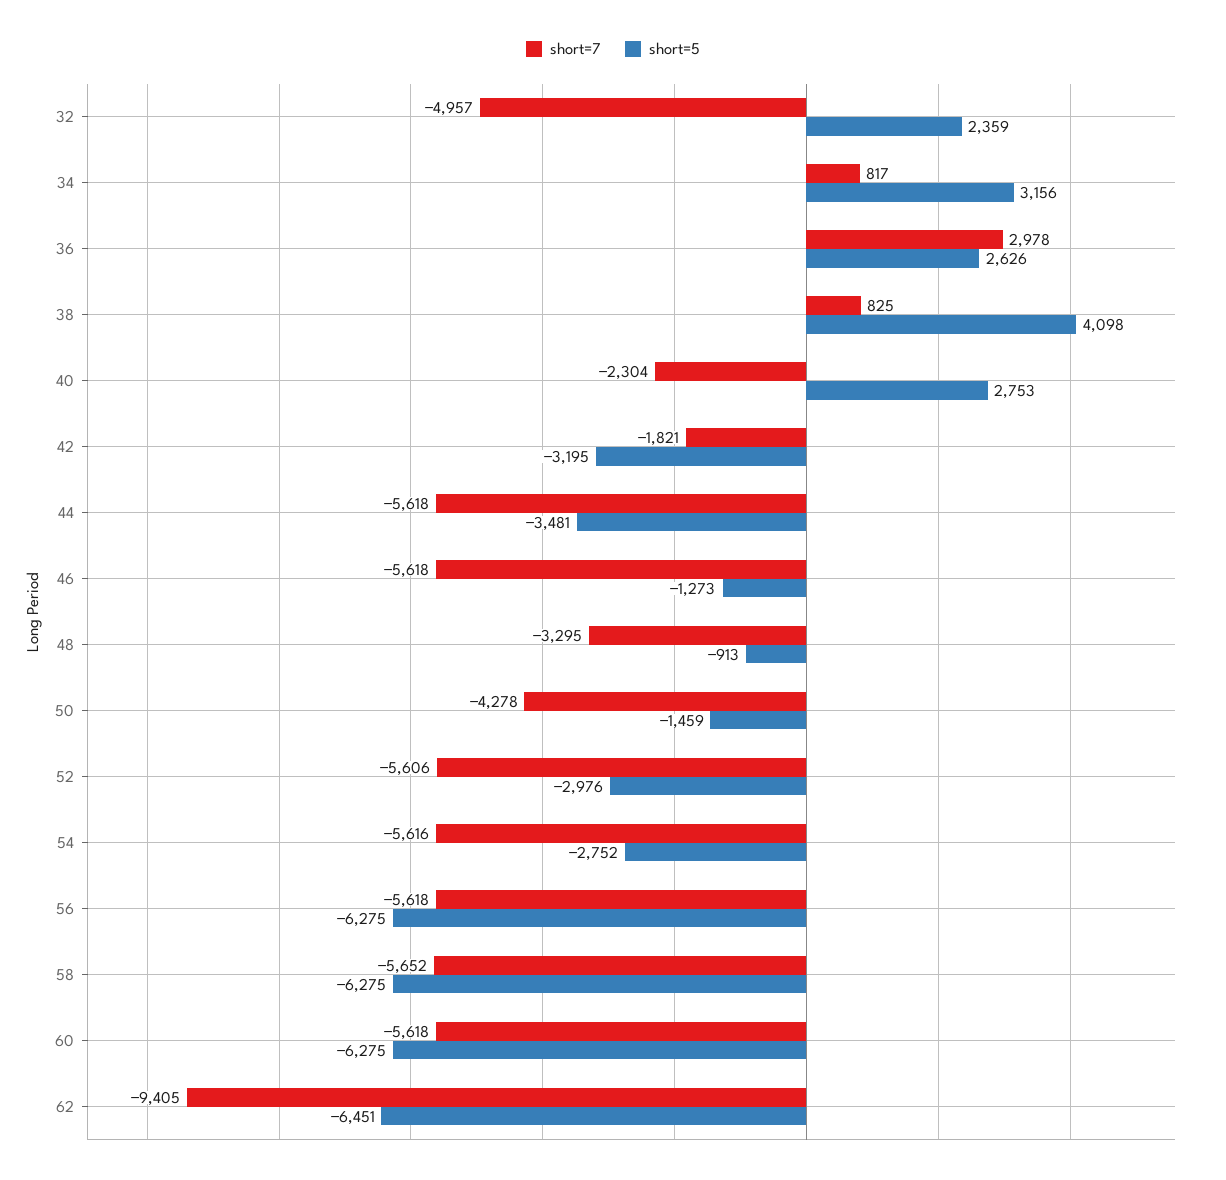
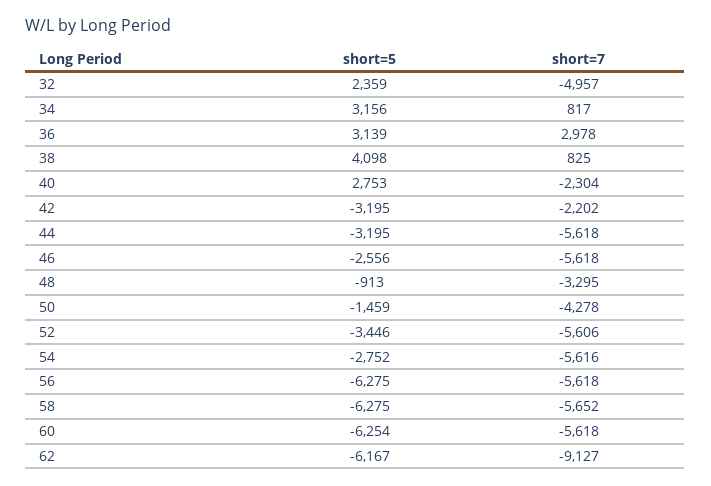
  {
    "short=7": {
      "32": -4957,
      "34": 817,
      "36": 2978,
      "38": 825,
      "40": -2304,
-     "42": -1821,
+     "42": -2202,
      "44": -5618,
      "46": -5618,
      "48": -3295,
      "50": -4278,
      "52": -5606,
      "54": -5616,
      "56": -5618,
      "58": -5652,
      "60": -5618,
-     "62": -9405
+     "62": -9127
    },
    "short=5": {
      "32": 2359,
      "34": 3156,
-     "36": 2626,
+     "36": 3139,
      "38": 4098,
      "40": 2753,
      "42": -3195,
-     "44": -3481,
+     "44": -3195,
-     "46": -1273,
+     "46": -2556,
      "48": -913,
      "50": -1459,
-     "52": -2976,
+     "52": -3446,
      "54": -2752,
      "56": -6275,
      "58": -6275,
-     "60": -6275,
+     "60": -6254,
-     "62": -6451
+     "62": -6167
    }
  }

